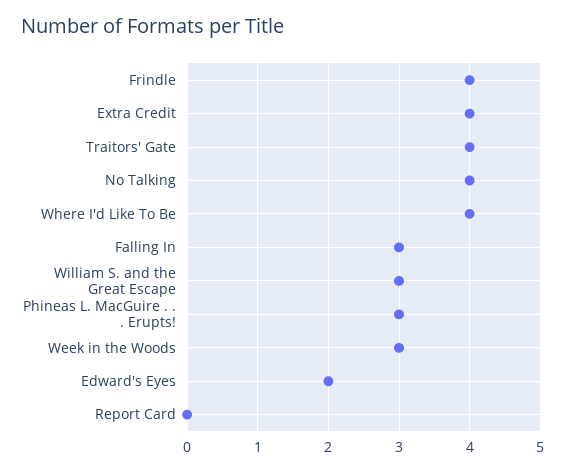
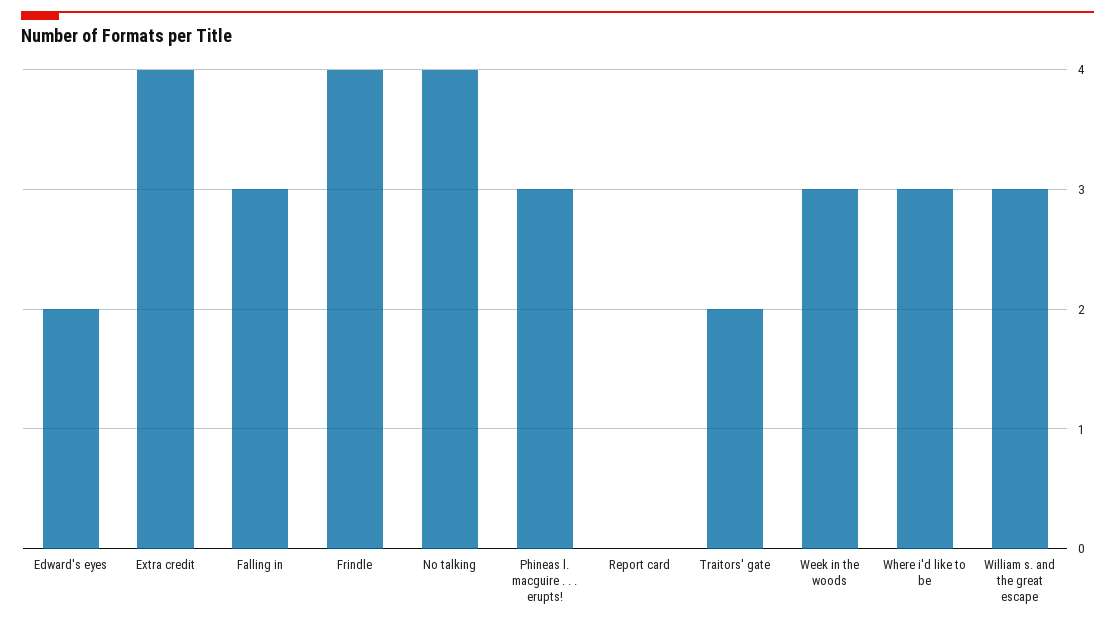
  {
    "Frindle": 4,
    "Extra Credit": 4,
-   "Traitors' Gate": 4,
+   "Traitors' Gate": 2,
    "No Talking": 4,
-   "Where I'd Like To Be": 4,
+   "Where I'd Like To Be": 3,
    "Falling In": 3,
    "William S. and the Great Escape": 3,
    "Phineas L. MacGuire . . . Erupts!": 3,
    "Week in the Woods": 3,
    "Edward's Eyes": 2,
    "Report Card": 0
  }

